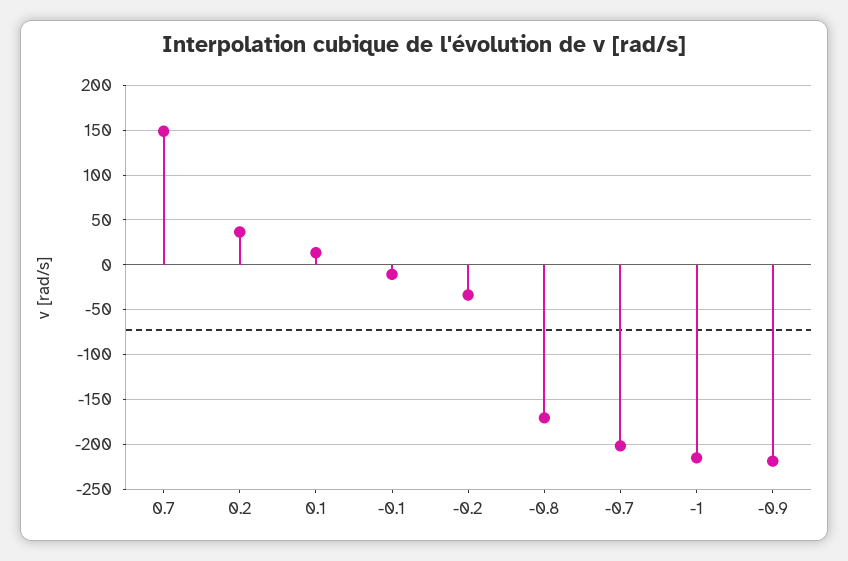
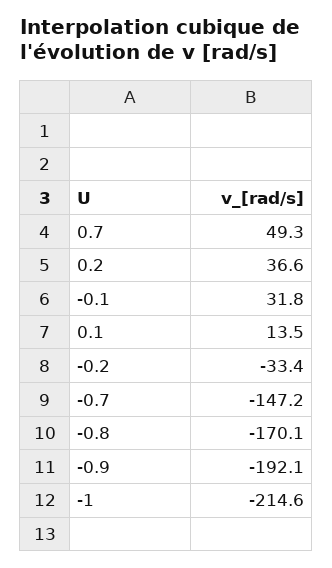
  {
-   "0.7": 150,
+   "0.7": 49.3,
    "0.2": 36.6,
    "0.1": 13.5,
-   "-0.1": -10,
+   "-0.1": 31.8,
    "-0.2": -33.4,
    "-0.8": -170.1,
-   "-0.7": -200,
+   "-0.7": -147.2,
    "-1": -214.6,
-   "-0.9": -220
+   "-0.9": -192.1
  }

